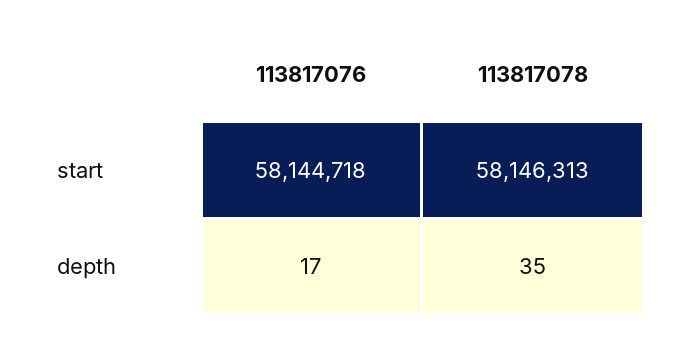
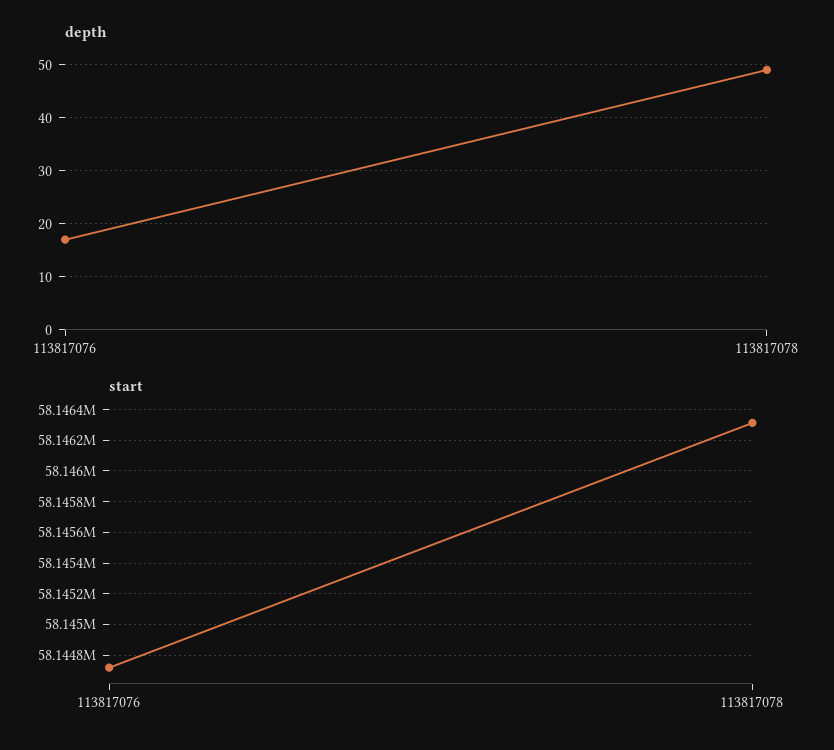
  {
    "start": {
      "113817076": 58144718,
      "113817078": 58146313
    },
    "depth": {
      "113817076": 17,
-     "113817078": 35
+     "113817078": 50
    }
  }

